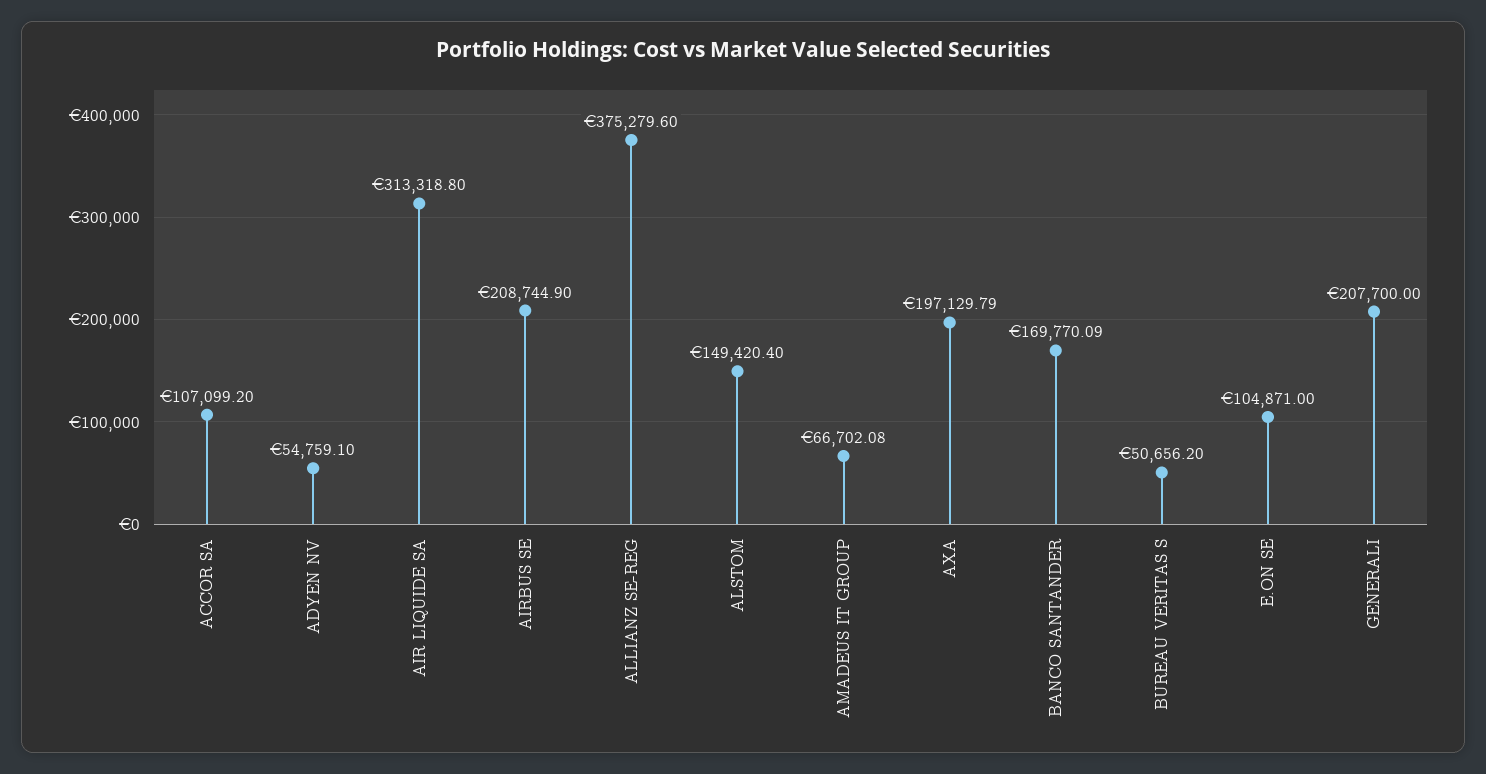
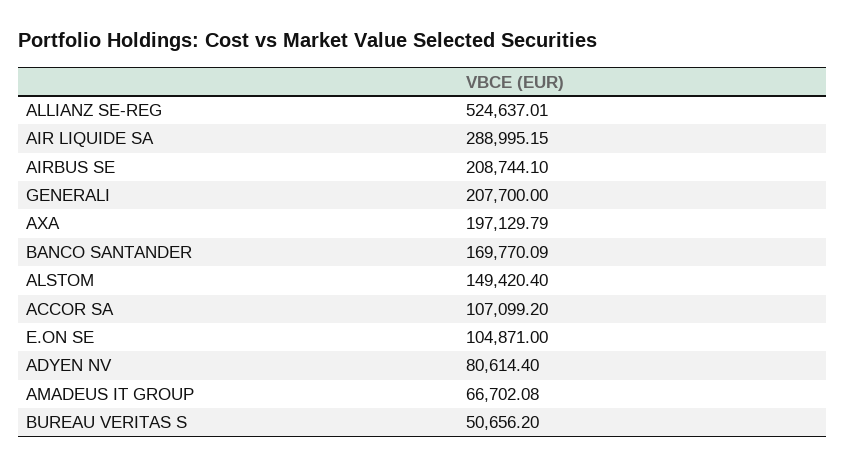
  {
    "ACCOR SA": 107099.2,
-   "ADYEN NV": 54759.1,
+   "ADYEN NV": 80614.4,
-   "AIR LIQUIDE SA": 313318.8,
+   "AIR LIQUIDE SA": 288995.15,
-   "AIRBUS SE": 208744.9,
+   "AIRBUS SE": 208744.1,
-   "ALLIANZ SE-REG": 375279.6,
+   "ALLIANZ SE-REG": 524637.01,
    "ALSTOM": 149420.4,
    "AMADEUS IT GROUP": 66702.08,
    "AXA": 197129.79,
    "BANCO SANTANDER": 169770.09,
    "BUREAU VERITAS S": 50656.2,
    "E.ON SE": 104871,
    "GENERALI": 207700
  }

